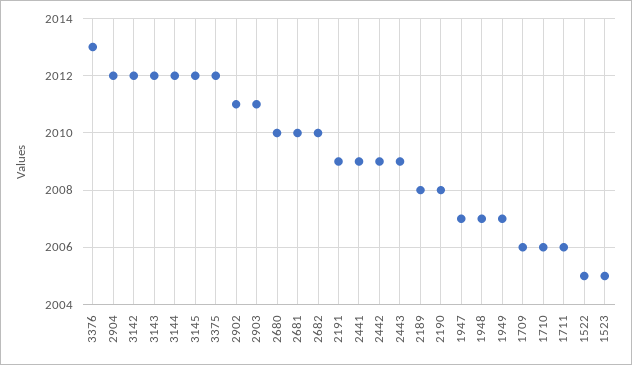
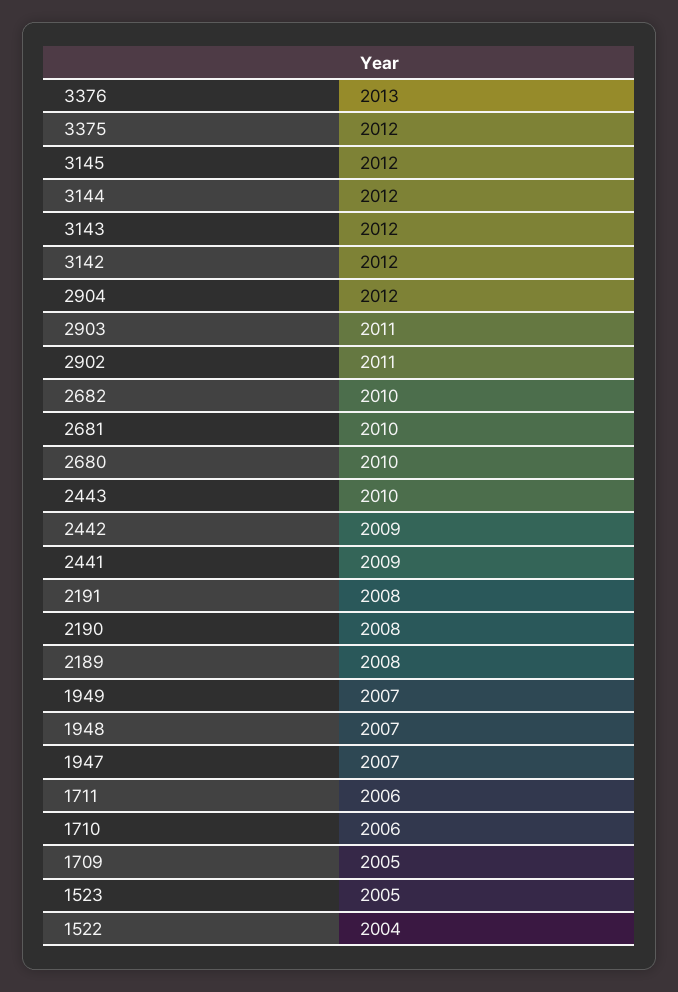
  {
    "3376": 2013,
    "2904": 2012,
    "3142": 2012,
    "3143": 2012,
    "3144": 2012,
    "3145": 2012,
    "3375": 2012,
    "2902": 2011,
    "2903": 2011,
    "2680": 2010,
    "2681": 2010,
    "2682": 2010,
-   "2191": 2009,
+   "2191": 2008,
    "2441": 2009,
    "2442": 2009,
-   "2443": 2009,
+   "2443": 2010,
    "2189": 2008,
    "2190": 2008,
    "1947": 2007,
    "1948": 2007,
    "1949": 2007,
-   "1709": 2006,
+   "1709": 2005,
    "1710": 2006,
    "1711": 2006,
-   "1522": 2005,
+   "1522": 2004,
    "1523": 2005
  }

